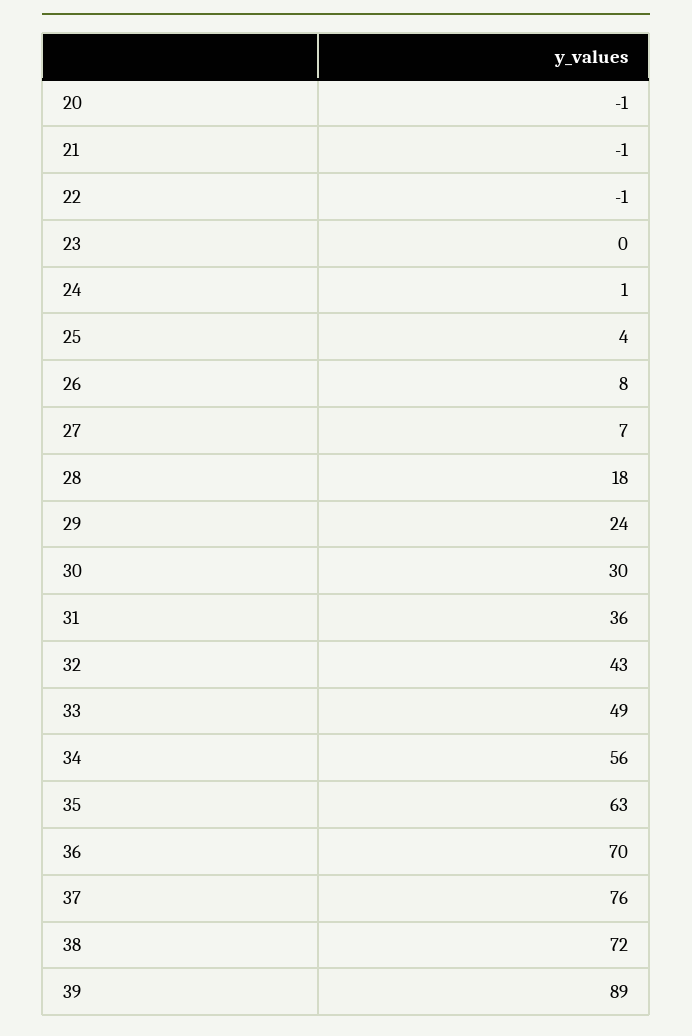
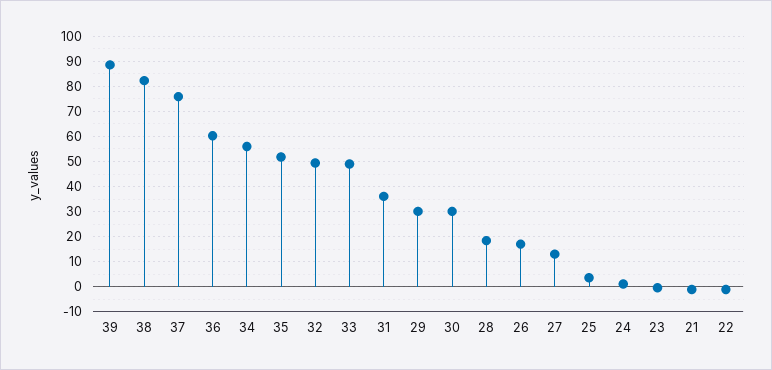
  {
-   "20": -1,
    "21": -1,
    "22": -1,
    "23": 0,
    "24": 1,
    "25": 4,
-   "26": 8,
+   "26": 17.5,
-   "27": 7,
+   "27": 12.5,
    "28": 18,
-   "29": 24,
+   "29": 30,
    "30": 30,
    "31": 36,
-   "32": 43,
+   "32": 50,
    "33": 49,
    "34": 56,
-   "35": 63,
+   "35": 52.5,
-   "36": 70,
+   "36": 60,
    "37": 76,
-   "38": 72,
+   "38": 82.5,
    "39": 89
  }

